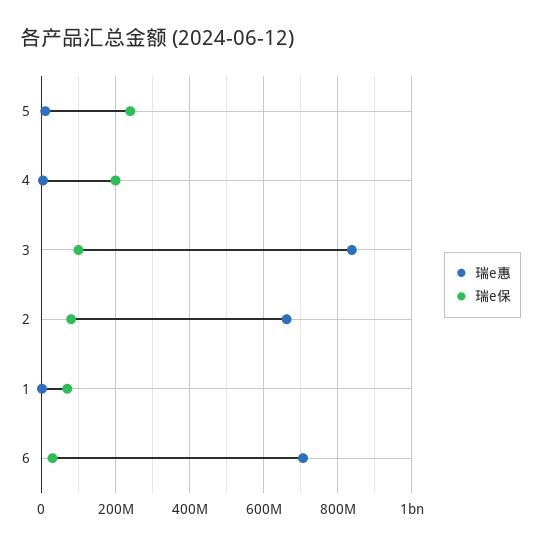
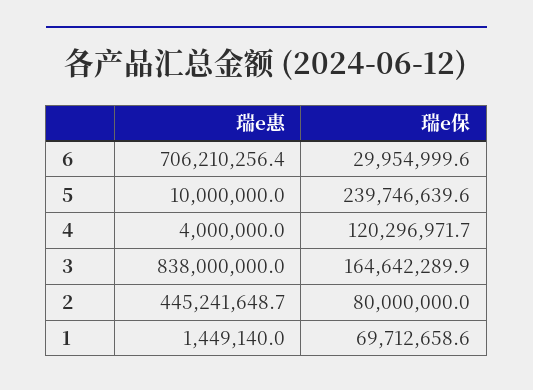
  {
    "瑞e惠": {
      "5": 10000000,
      "4": 4000000,
      "3": 838000000,
-     "2": 660000000,
+     "2": 445241648.7,
      "1": 1449140,
      "6": 706210256.4
    },
    "瑞e保": {
      "5": 239746639.6,
-     "4": 200000000,
+     "4": 120296971.7,
-     "3": 100000000,
+     "3": 164642289.9,
      "2": 80000000,
      "1": 69712658.6,
      "6": 29954999.6
    }
  }

